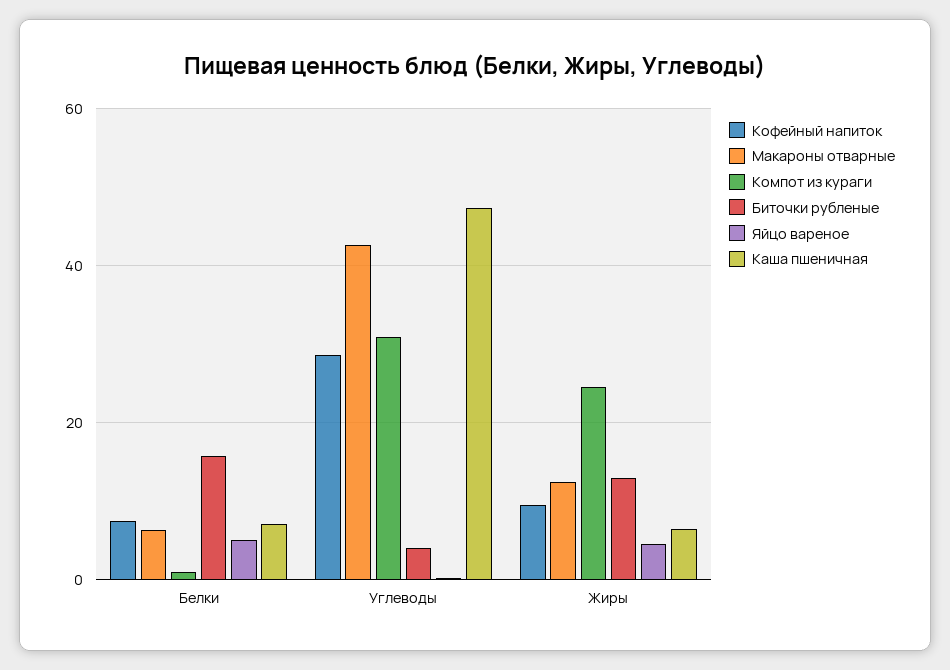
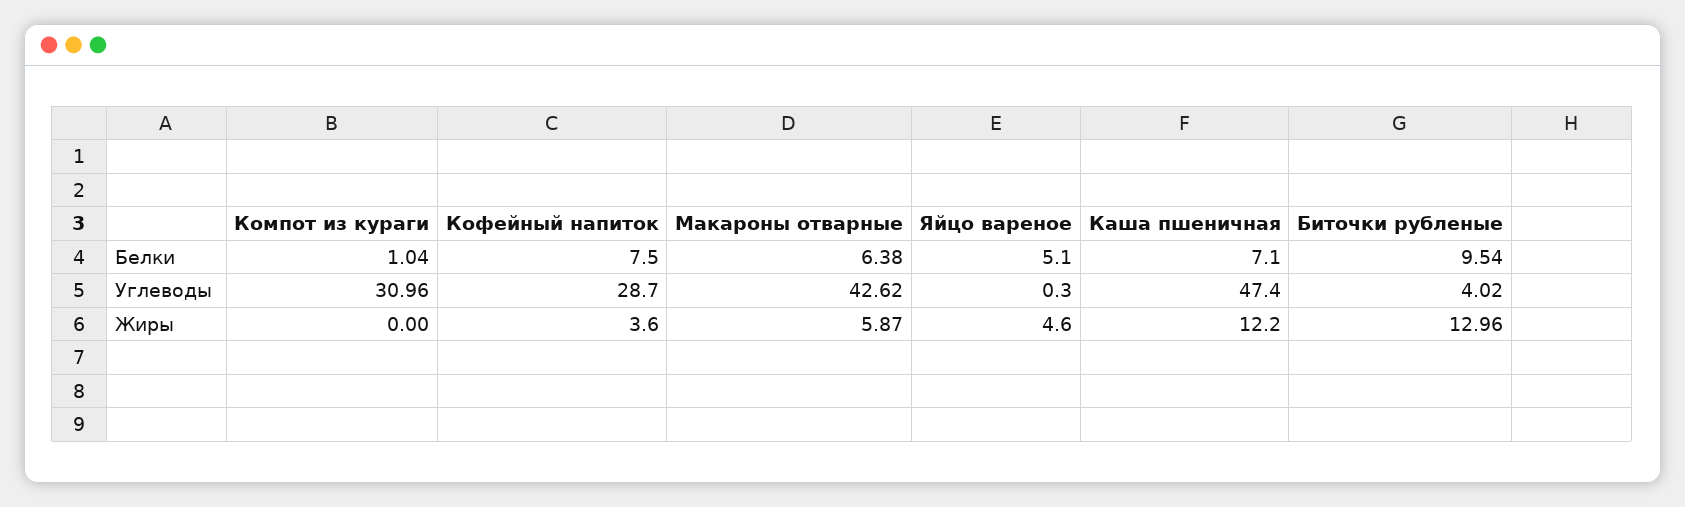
  {
    "Кофейный напиток": {
      "Белки": 7.5,
      "Углеводы": 28.7,
-     "Жиры": 10
+     "Жиры": 3.6
    },
    "Макароны отварные": {
      "Белки": 6.38,
      "Углеводы": 42.62,
-     "Жиры": 12
+     "Жиры": 5.87
    },
    "Компот из кураги": {
      "Белки": 1.04,
      "Углеводы": 30.96,
-     "Жиры": 24
+     "Жиры": 0
    },
    "Биточки рубленые": {
-     "Белки": 16,
+     "Белки": 9.54,
      "Углеводы": 4.02,
      "Жиры": 12.96
    },
    "Яйцо вареное": {
      "Белки": 5.1,
      "Углеводы": 0.3,
      "Жиры": 4.6
    },
    "Каша пшеничная": {
      "Белки": 7.1,
      "Углеводы": 47.4,
-     "Жиры": 6
+     "Жиры": 12.2
    }
  }

